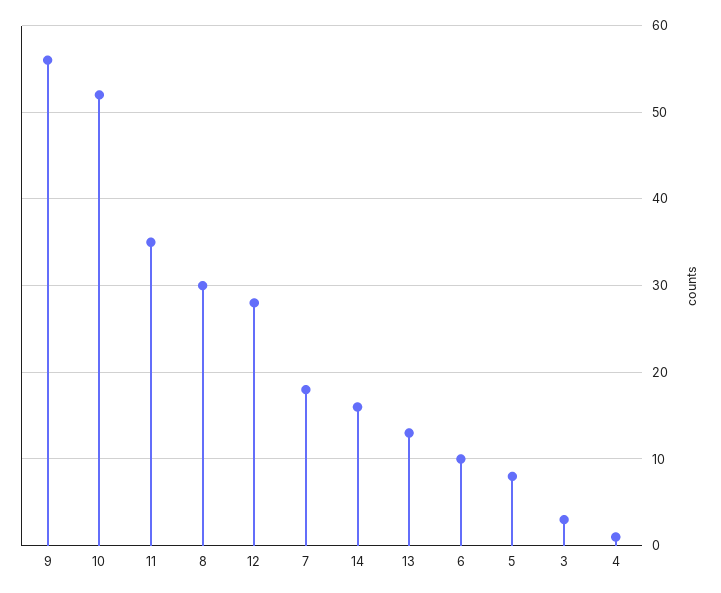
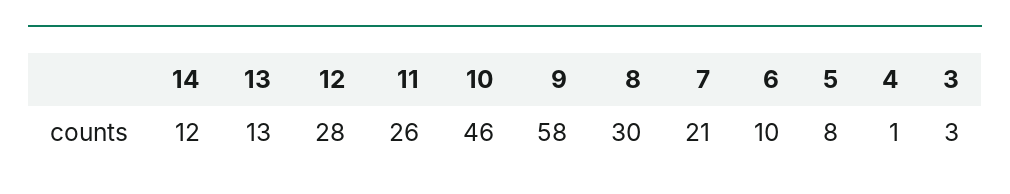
  {
-   "9": 56,
+   "9": 58,
-   "10": 52,
+   "10": 46,
-   "11": 35,
+   "11": 26,
    "8": 30,
    "12": 28,
-   "7": 18,
+   "7": 21,
-   "14": 16,
+   "14": 12,
    "13": 13,
    "6": 10,
    "5": 8,
    "3": 3,
    "4": 1
  }

